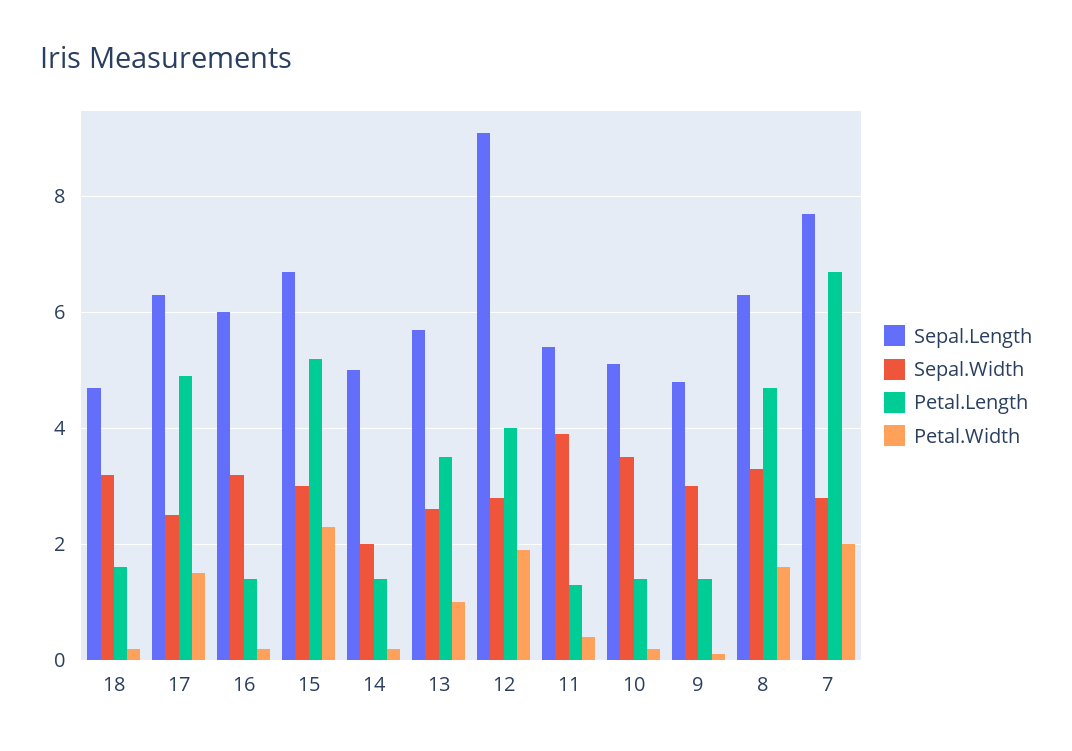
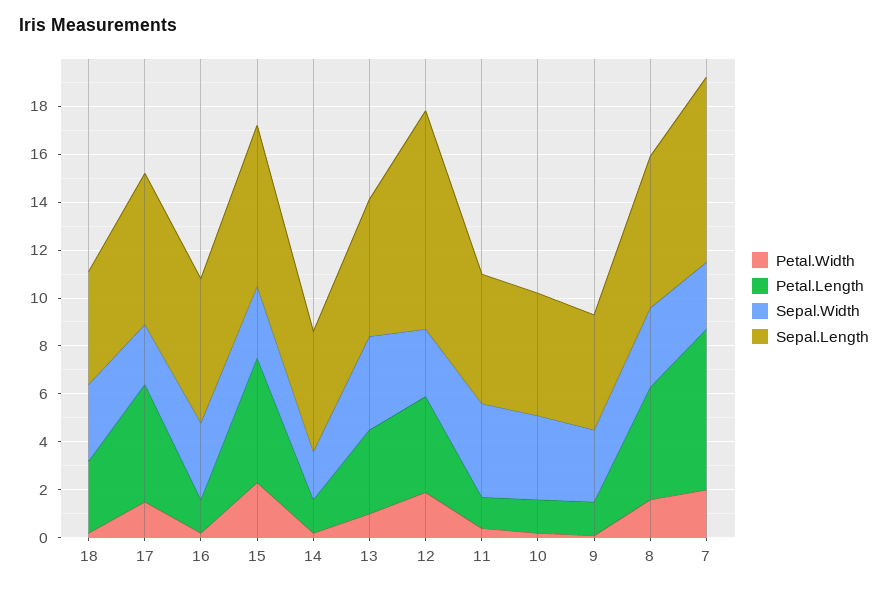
  {
    "Sepal.Length": {
      "18": 4.5,
      "17": 6.5,
      "16": 6,
      "15": 6.5,
      "14": 5,
      "13": 5.5,
      "12": 9,
      "11": 5.5,
      "10": 5,
      "9": 5,
      "8": 6.5,
      "7": 7.5
    },
    "Sepal.Width": {
      "18": 3,
      "17": 2.5,
      "16": 3,
      "15": 3,
      "14": 2,
-     "13": 2.5,
+     "13": 4,
      "12": 3,
      "11": 4,
      "10": 3.5,
      "9": 3,
      "8": 3.5,
      "7": 3
    },
    "Petal.Length": {
-     "18": 1.5,
+     "18": 3,
      "17": 5,
      "16": 1.5,
      "15": 5,
      "14": 1.5,
      "13": 3.5,
      "12": 4,
      "11": 1.5,
      "10": 1.5,
      "9": 1.5,
      "8": 4.5,
      "7": 6.5
    },
    "Petal.Width": {
      "18": 0,
      "17": 1.5,
      "16": 0,
      "15": 2.5,
      "14": 0,
      "13": 1,
      "12": 2,
      "11": 0.5,
      "10": 0,
      "9": 0,
      "8": 1.5,
      "7": 2
    }
  }

